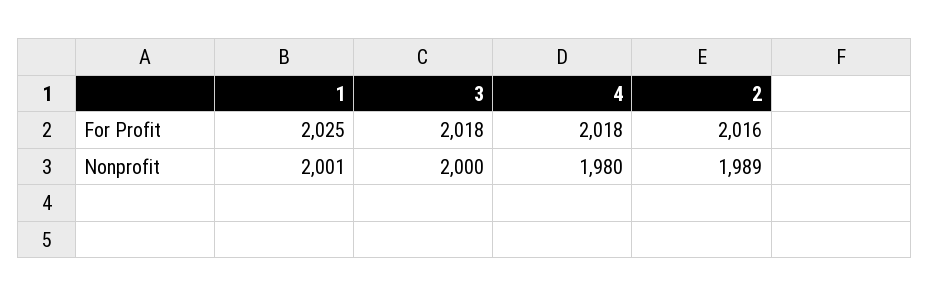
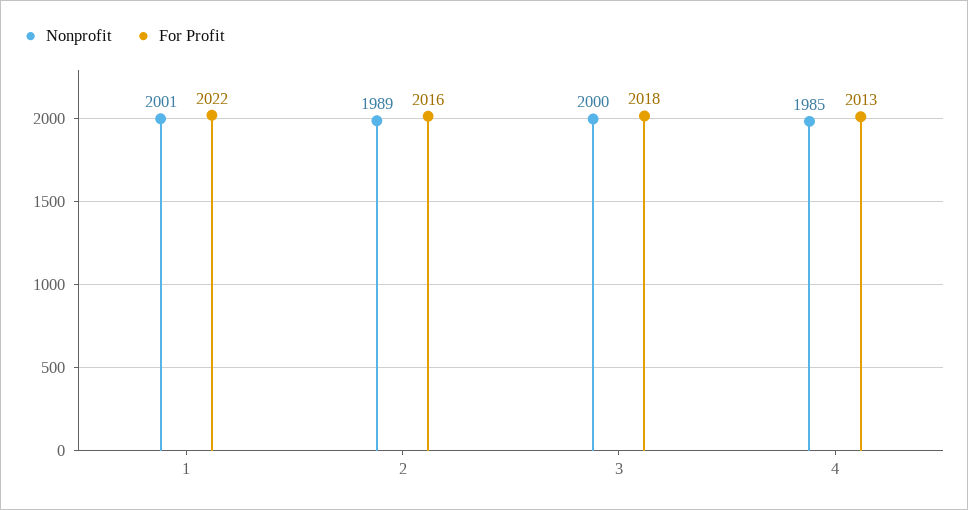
  {
    "For Profit": {
-     "1": 2025,
+     "1": 2022,
      "3": 2018,
-     "4": 2018,
+     "4": 2013,
      "2": 2016
    },
    "Nonprofit": {
      "1": 2001,
      "3": 2000,
-     "4": 1980,
+     "4": 1985,
      "2": 1989
    }
  }

